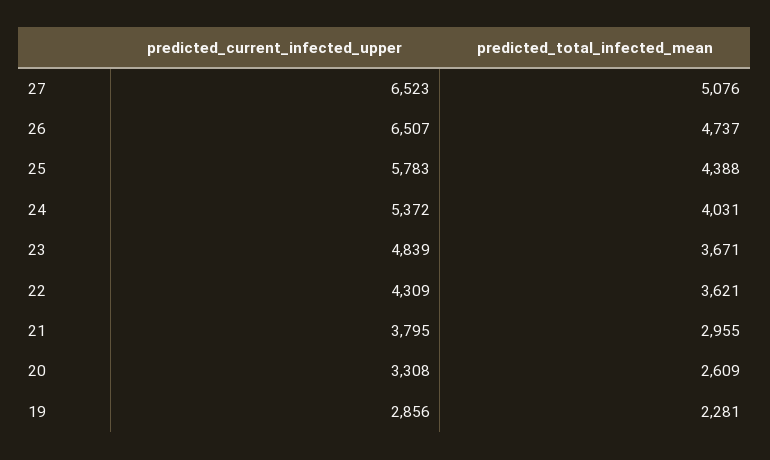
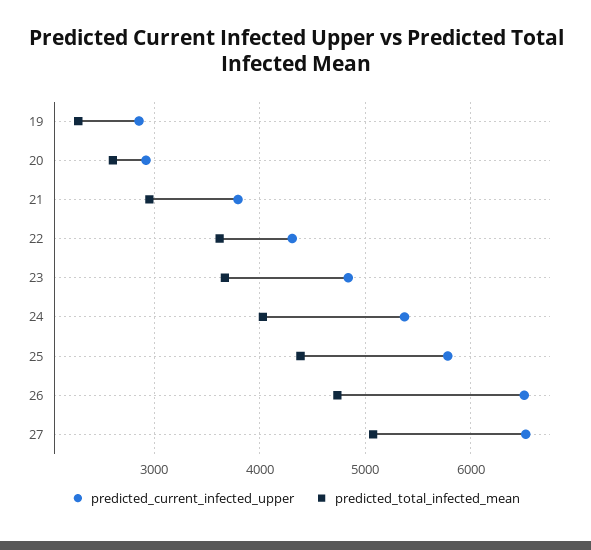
  {
    "predicted_current_infected_upper": {
      "27": 6523,
      "26": 6507,
      "25": 5783,
      "24": 5372,
      "23": 4839,
      "22": 4309,
      "21": 3795,
-     "20": 3308,
+     "20": 2900,
      "19": 2856
    },
    "predicted_total_infected_mean": {
      "27": 5076,
      "26": 4737,
      "25": 4388,
      "24": 4031,
      "23": 3671,
      "22": 3621,
      "21": 2955,
      "20": 2609,
      "19": 2281
    }
  }

